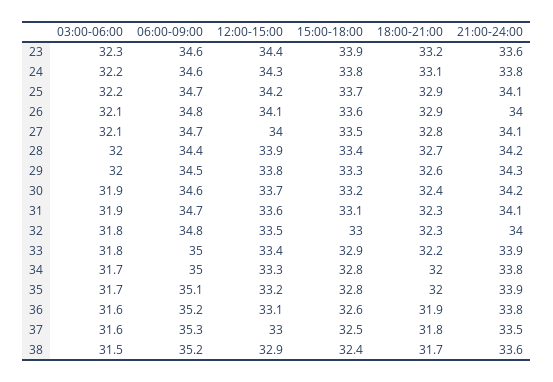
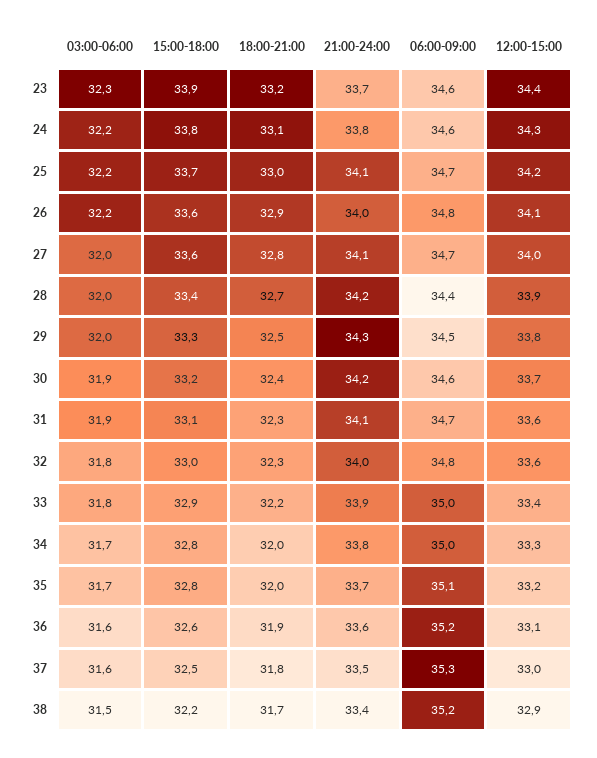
  {
    "03:00-06:00": {
      "23": 32.3,
      "24": 32.2,
      "25": 32.2,
-     "26": 32.1,
+     "26": 32.2,
-     "27": 32.1,
+     "27": 32,
      "28": 32,
      "29": 32,
      "30": 31.9,
      "31": 31.9,
      "32": 31.8,
      "33": 31.8,
      "34": 31.7,
      "35": 31.7,
      "36": 31.6,
      "37": 31.6,
      "38": 31.5
    },
    "06:00-09:00": {
      "23": 34.6,
      "24": 34.6,
      "25": 34.7,
      "26": 34.8,
      "27": 34.7,
      "28": 34.4,
      "29": 34.5,
      "30": 34.6,
      "31": 34.7,
      "32": 34.8,
      "33": 35,
      "34": 35,
      "35": 35.1,
      "36": 35.2,
      "37": 35.3,
      "38": 35.2
    },
    "12:00-15:00": {
      "23": 34.4,
      "24": 34.3,
      "25": 34.2,
      "26": 34.1,
      "27": 34,
      "28": 33.9,
      "29": 33.8,
      "30": 33.7,
      "31": 33.6,
-     "32": 33.5,
+     "32": 33.6,
      "33": 33.4,
      "34": 33.3,
      "35": 33.2,
      "36": 33.1,
      "37": 33,
      "38": 32.9
    },
    "15:00-18:00": {
      "23": 33.9,
      "24": 33.8,
      "25": 33.7,
      "26": 33.6,
-     "27": 33.5,
+     "27": 33.6,
      "28": 33.4,
      "29": 33.3,
      "30": 33.2,
      "31": 33.1,
      "32": 33,
      "33": 32.9,
      "34": 32.8,
      "35": 32.8,
      "36": 32.6,
      "37": 32.5,
-     "38": 32.4
+     "38": 32.2
    },
    "18:00-21:00": {
      "23": 33.2,
      "24": 33.1,
-     "25": 32.9,
+     "25": 33,
      "26": 32.9,
      "27": 32.8,
      "28": 32.7,
-     "29": 32.6,
+     "29": 32.5,
      "30": 32.4,
      "31": 32.3,
      "32": 32.3,
      "33": 32.2,
      "34": 32,
      "35": 32,
      "36": 31.9,
      "37": 31.8,
      "38": 31.7
    },
    "21:00-24:00": {
-     "23": 33.6,
+     "23": 33.7,
      "24": 33.8,
      "25": 34.1,
      "26": 34,
      "27": 34.1,
      "28": 34.2,
      "29": 34.3,
      "30": 34.2,
      "31": 34.1,
      "32": 34,
      "33": 33.9,
      "34": 33.8,
-     "35": 33.9,
+     "35": 33.7,
-     "36": 33.8,
+     "36": 33.6,
      "37": 33.5,
-     "38": 33.6
+     "38": 33.4
    }
  }

